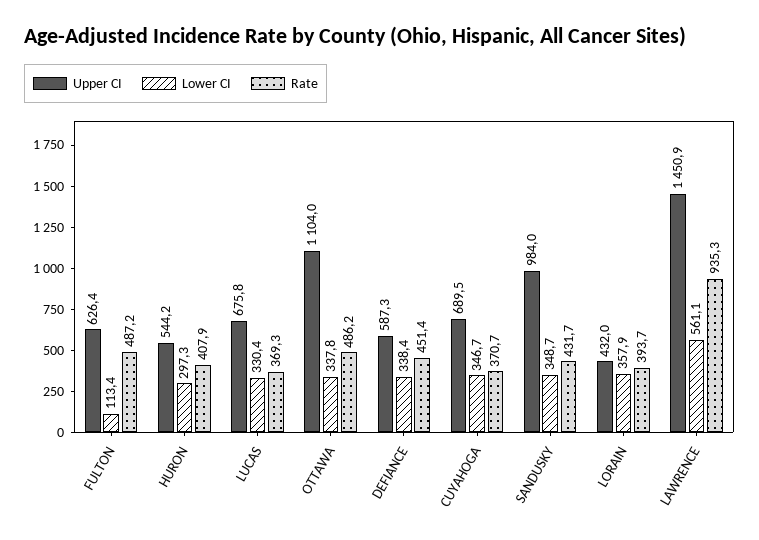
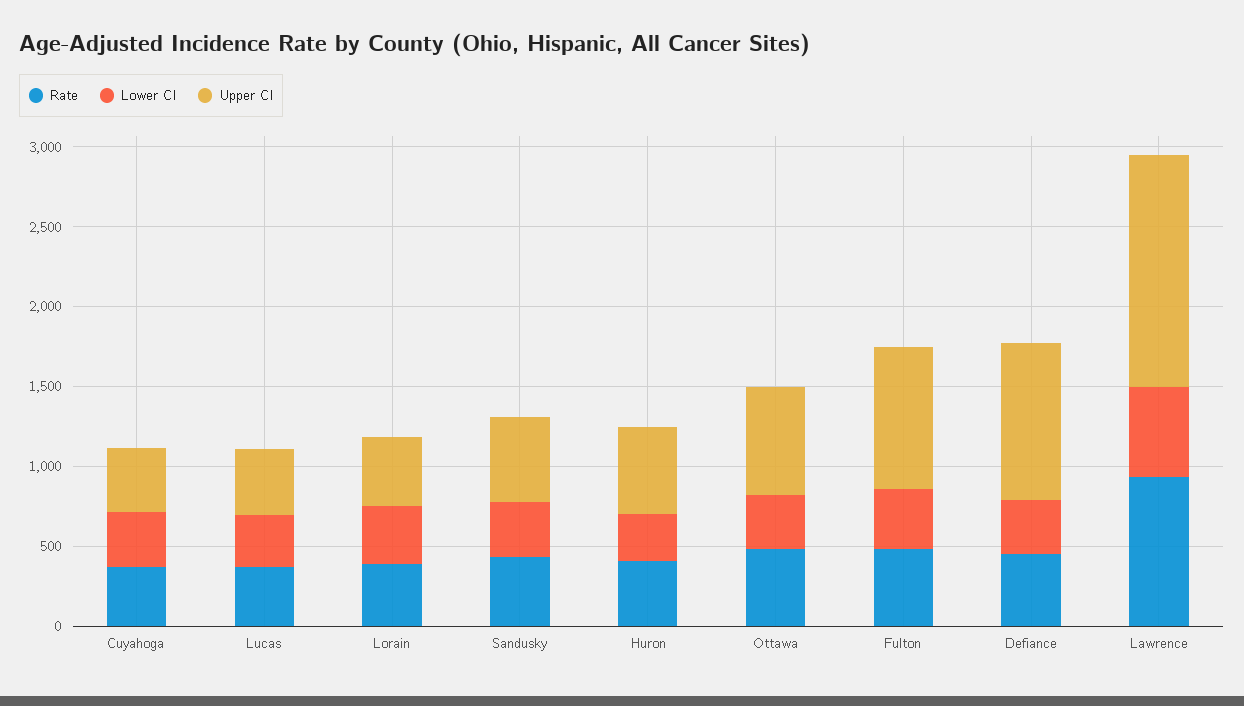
  {
    "Upper CI": {
-     "FULTON": 626.4,
+     "FULTON": 900,
      "HURON": 544.2,
-     "LUCAS": 675.8,
+     "LUCAS": 400,
-     "OTTAWA": 1104,
+     "OTTAWA": 700,
-     "DEFIANCE": 587.3,
+     "DEFIANCE": 1000,
-     "CUYAHOGA": 689.5,
+     "CUYAHOGA": 400,
-     "SANDUSKY": 984,
+     "SANDUSKY": 500,
      "LORAIN": 432,
      "LAWRENCE": 1450.9
    },
    "Lower CI": {
-     "FULTON": 113.4,
+     "FULTON": 400,
      "HURON": 297.3,
      "LUCAS": 330.4,
      "OTTAWA": 337.8,
      "DEFIANCE": 338.4,
      "CUYAHOGA": 346.7,
      "SANDUSKY": 348.7,
      "LORAIN": 357.9,
      "LAWRENCE": 561.1
    },
    "Rate": {
      "FULTON": 487.2,
      "HURON": 407.9,
      "LUCAS": 369.3,
      "OTTAWA": 486.2,
      "DEFIANCE": 451.4,
      "CUYAHOGA": 370.7,
      "SANDUSKY": 431.7,
      "LORAIN": 393.7,
      "LAWRENCE": 935.3
    }
  }

